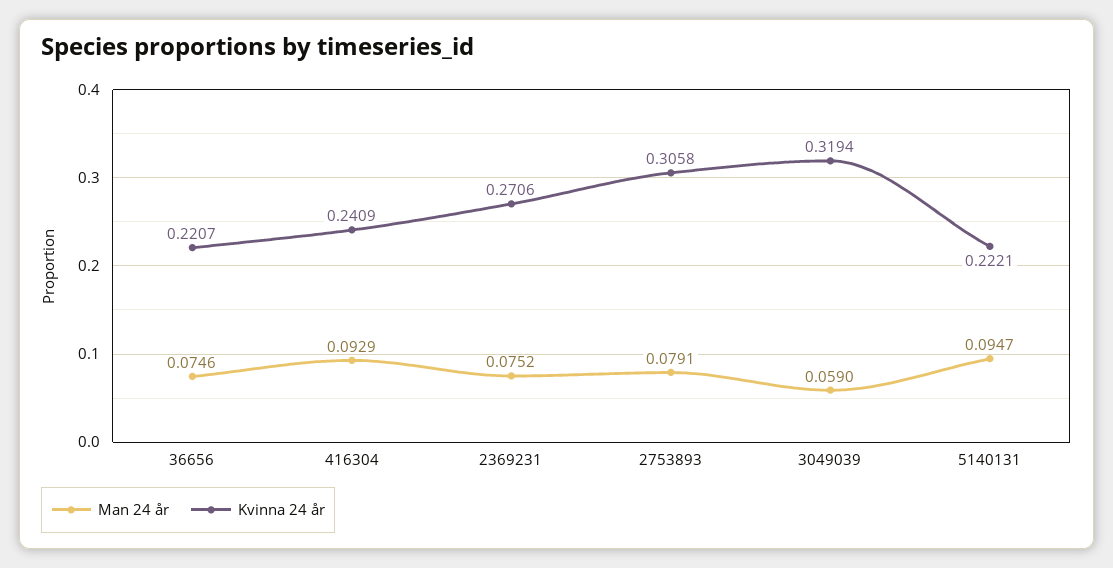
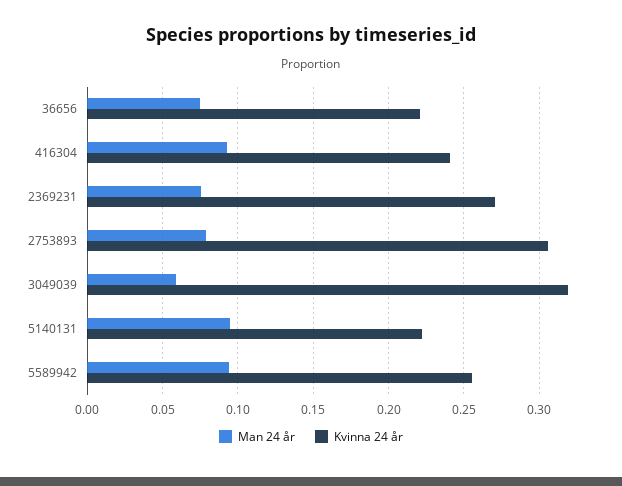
  {
    "Man 24 år": {
      "36656": 0.0746,
      "416304": 0.0929,
      "2369231": 0.0752,
      "2753893": 0.0791,
      "3049039": 0.059,
-     "5140131": 0.0947
+     "5140131": 0.0947,
+     "5589942": 0.095
    },
    "Kvinna 24 år": {
      "36656": 0.2207,
      "416304": 0.2409,
      "2369231": 0.2706,
      "2753893": 0.3058,
      "3049039": 0.3194,
-     "5140131": 0.2221
+     "5140131": 0.2221,
+     "5589942": 0.255
    }
  }

